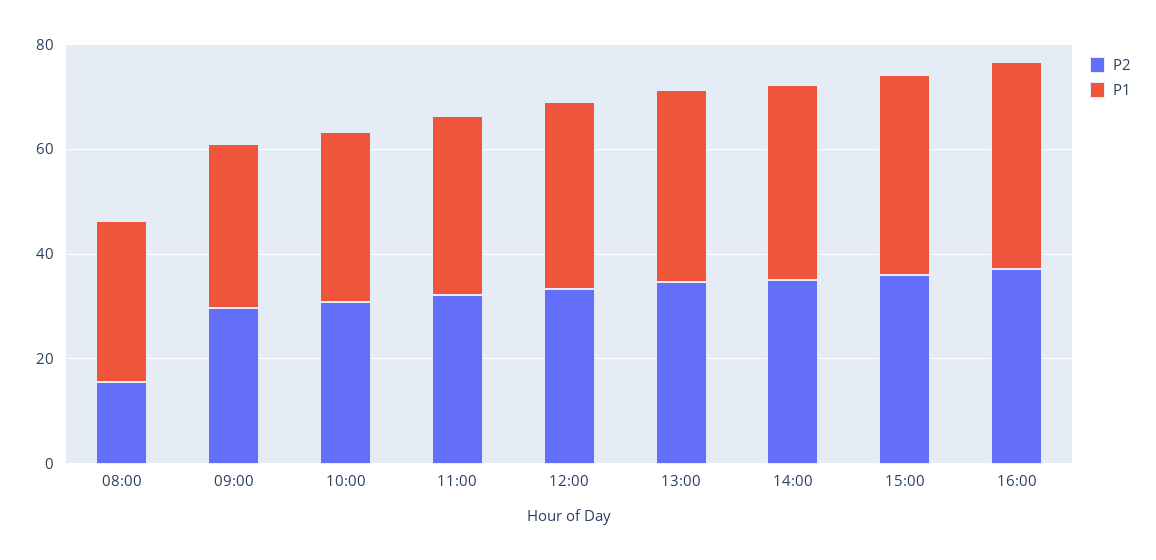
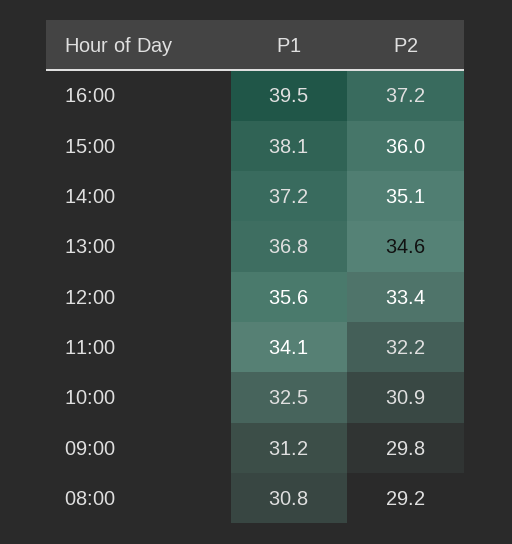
  {
    "P2": {
-     "08:00": 15,
+     "08:00": 29.2,
      "09:00": 29.8,
      "10:00": 30.9,
      "11:00": 32.2,
      "12:00": 33.4,
      "13:00": 34.6,
      "14:00": 35.1,
      "15:00": 36,
      "16:00": 37.2
    },
    "P1": {
      "08:00": 30.8,
      "09:00": 31.2,
      "10:00": 32.5,
      "11:00": 34.1,
      "12:00": 35.6,
      "13:00": 36.8,
      "14:00": 37.2,
      "15:00": 38.1,
      "16:00": 39.5
    }
  }

